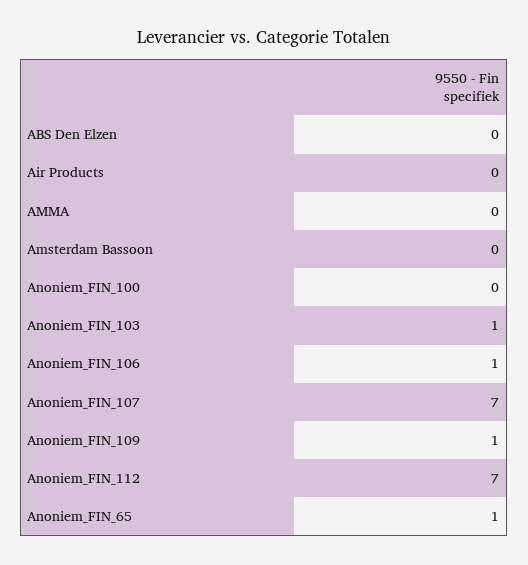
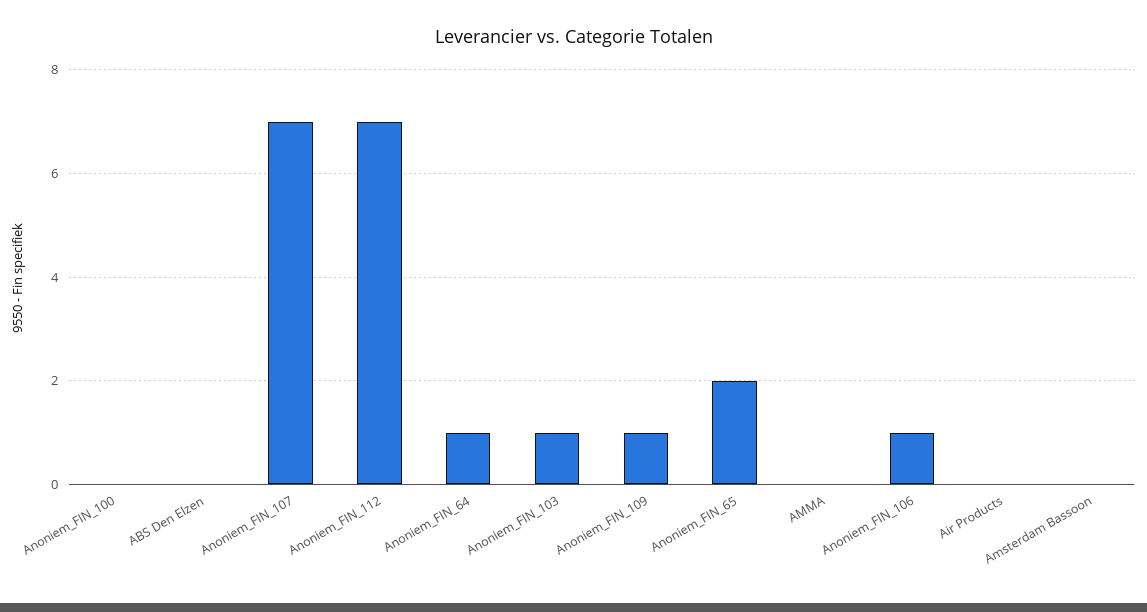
  {
    "ABS Den Elzen": 0,
    "Air Products": 0,
    "AMMA": 0,
    "Amsterdam Bassoon": 0,
    "Anoniem_FIN_100": 0,
    "Anoniem_FIN_103": 1,
    "Anoniem_FIN_106": 1,
    "Anoniem_FIN_107": 7,
    "Anoniem_FIN_109": 1,
    "Anoniem_FIN_112": 7,
-   "Anoniem_FIN_65": 1
+   "Anoniem_FIN_65": 2,
+   "Anoniem_FIN_64": 1
  }

